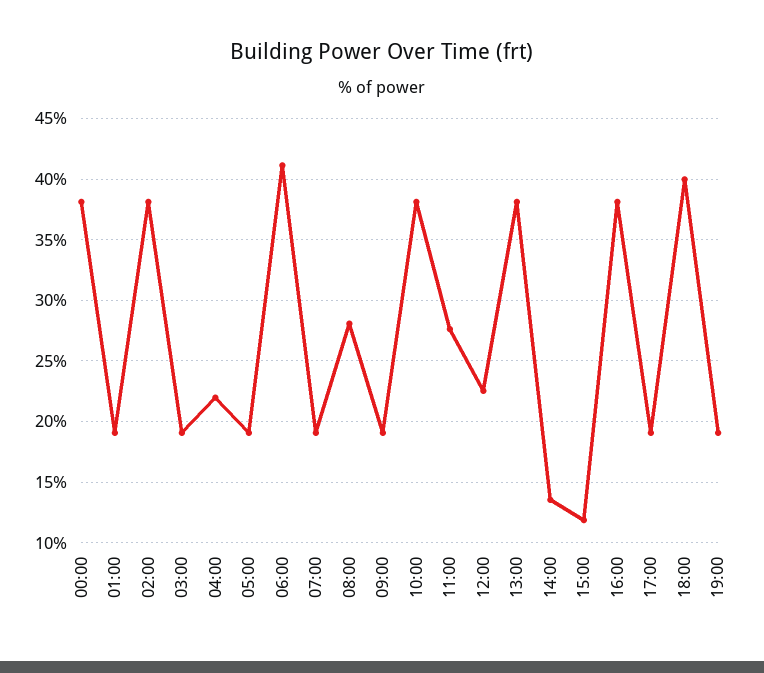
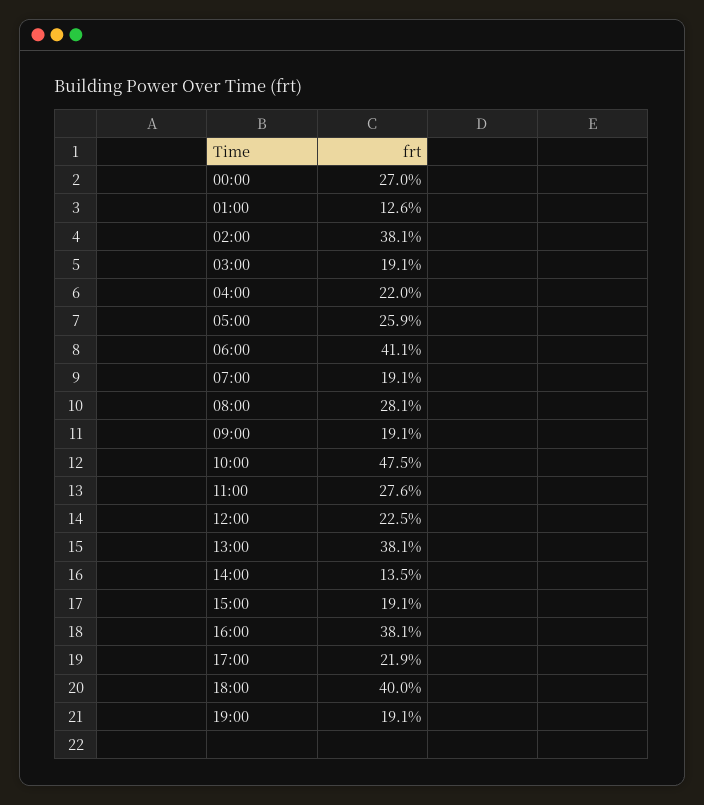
  {
-   "00:00": 38,
+   "00:00": 27,
-   "01:00": 19,
+   "01:00": 12.6,
    "02:00": 38.1,
    "03:00": 19.1,
    "04:00": 22,
-   "05:00": 19,
+   "05:00": 25.9,
    "06:00": 41.1,
    "07:00": 19.1,
    "08:00": 28.1,
    "09:00": 19.1,
-   "10:00": 38,
+   "10:00": 47.5,
    "11:00": 27.6,
    "12:00": 22.5,
    "13:00": 38.1,
    "14:00": 13.5,
-   "15:00": 12,
+   "15:00": 19.1,
    "16:00": 38.1,
-   "17:00": 19,
+   "17:00": 21.9,
    "18:00": 40,
    "19:00": 19.1
  }

